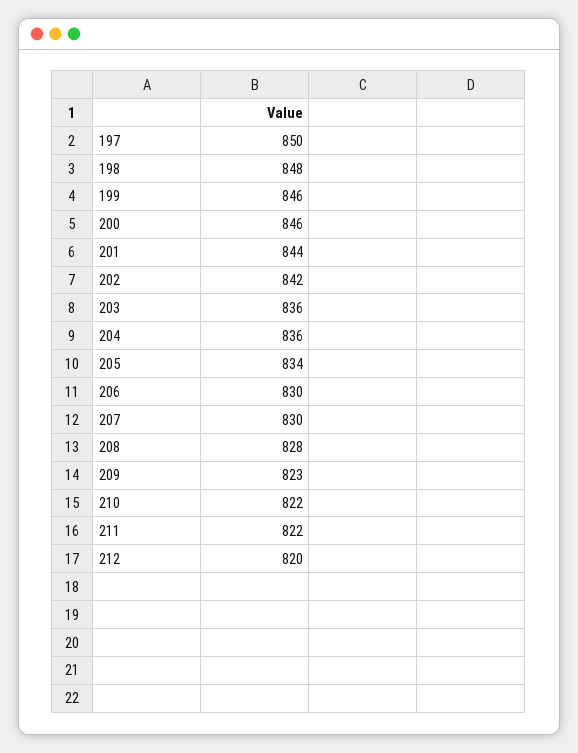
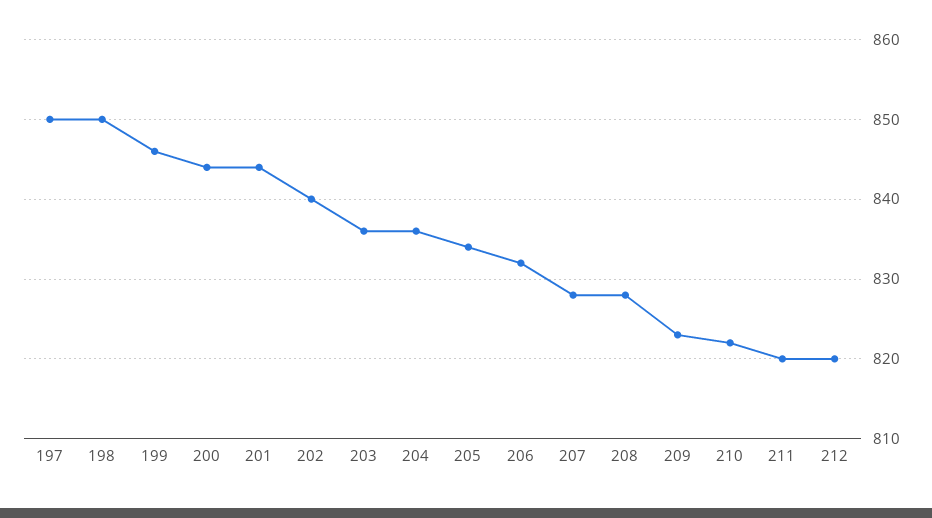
  {
    "197": 850,
-   "198": 848,
+   "198": 850,
    "199": 846,
-   "200": 846,
+   "200": 844,
    "201": 844,
-   "202": 842,
+   "202": 840,
    "203": 836,
    "204": 836,
    "205": 834,
-   "206": 830,
+   "206": 832,
-   "207": 830,
+   "207": 828,
    "208": 828,
    "209": 823,
    "210": 822,
-   "211": 822,
+   "211": 820,
    "212": 820
  }

